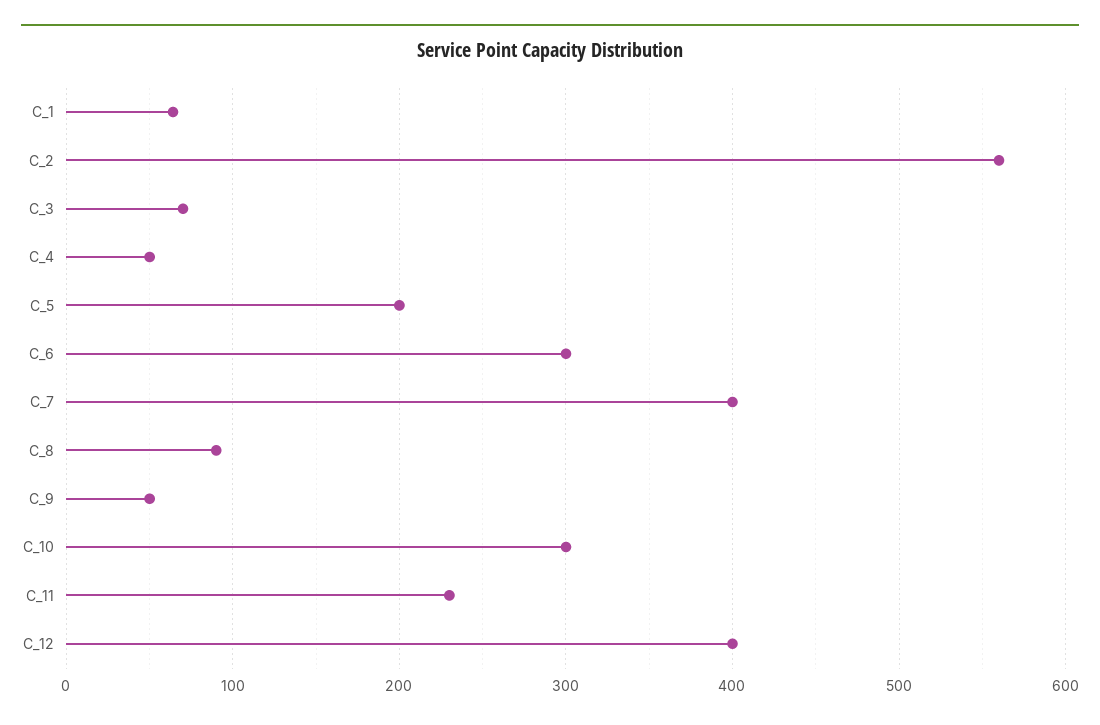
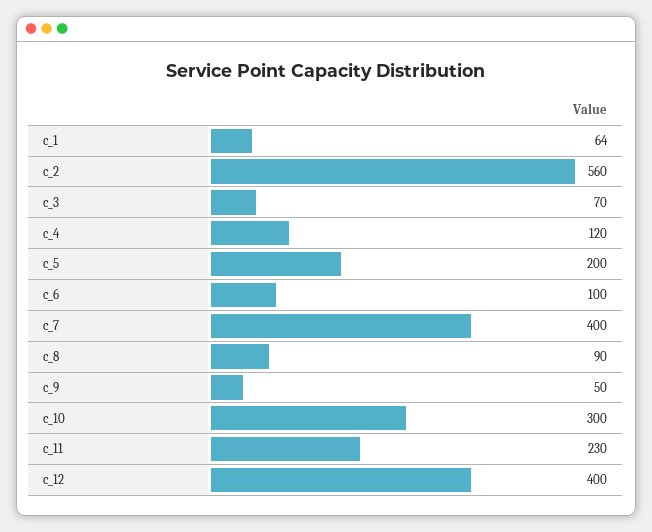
  {
    "C_1": 64,
    "C_2": 560,
    "C_3": 70,
-   "C_4": 50,
+   "C_4": 120,
    "C_5": 200,
-   "C_6": 300,
+   "C_6": 100,
    "C_7": 400,
    "C_8": 90,
    "C_9": 50,
    "C_10": 300,
    "C_11": 230,
    "C_12": 400
  }

